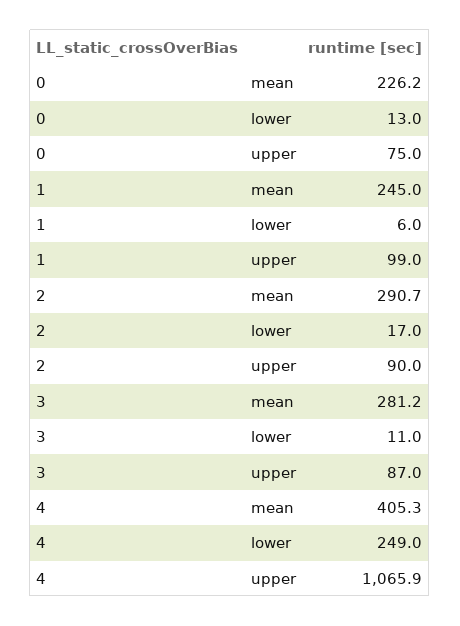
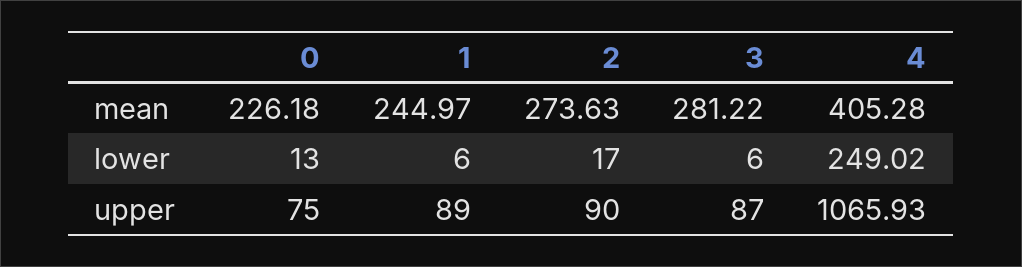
  {
    "0": {
      "mean": 226.18,
      "lower": 13,
      "upper": 75
    },
    "1": {
      "mean": 244.97,
      "lower": 6,
-     "upper": 99
+     "upper": 89
    },
    "2": {
-     "mean": 290.7,
+     "mean": 273.63,
      "lower": 17,
      "upper": 90
    },
    "3": {
      "mean": 281.22,
-     "lower": 11,
+     "lower": 6,
      "upper": 87
    },
    "4": {
      "mean": 405.28,
      "lower": 249.02,
      "upper": 1065.93
    }
  }

